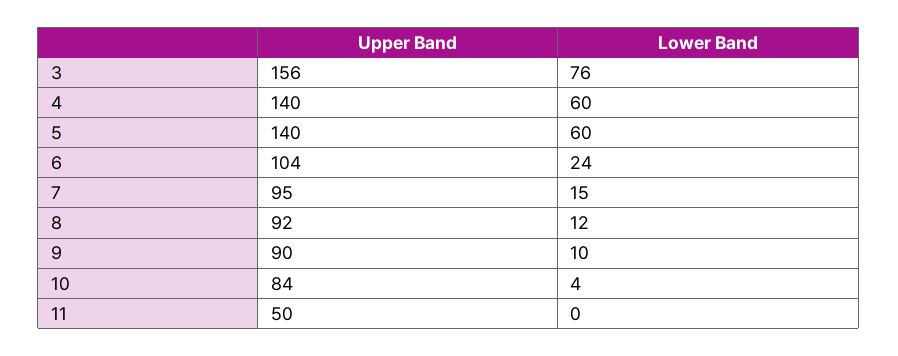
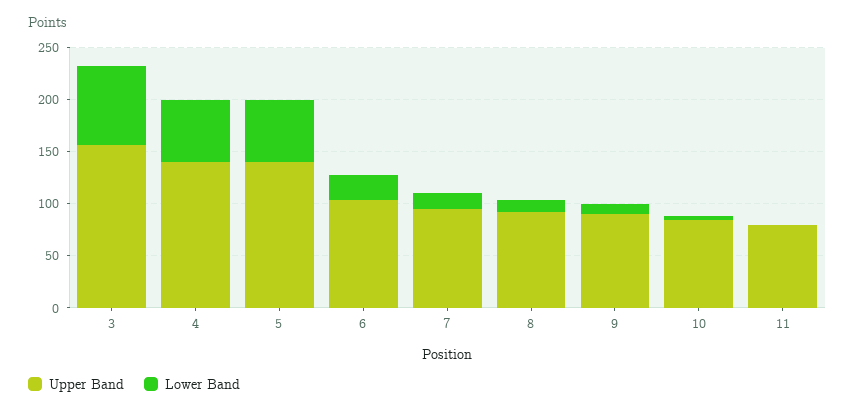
  {
    "Upper Band": {
      "3": 156,
      "4": 140,
      "5": 140,
      "6": 104,
      "7": 95,
      "8": 92,
      "9": 90,
      "10": 84,
-     "11": 50
+     "11": 80
    },
    "Lower Band": {
      "3": 76,
      "4": 60,
      "5": 60,
      "6": 24,
      "7": 15,
      "8": 12,
      "9": 10,
      "10": 4,
      "11": 0
    }
  }

